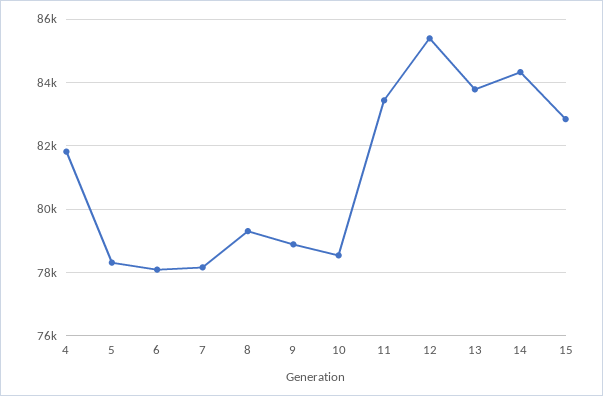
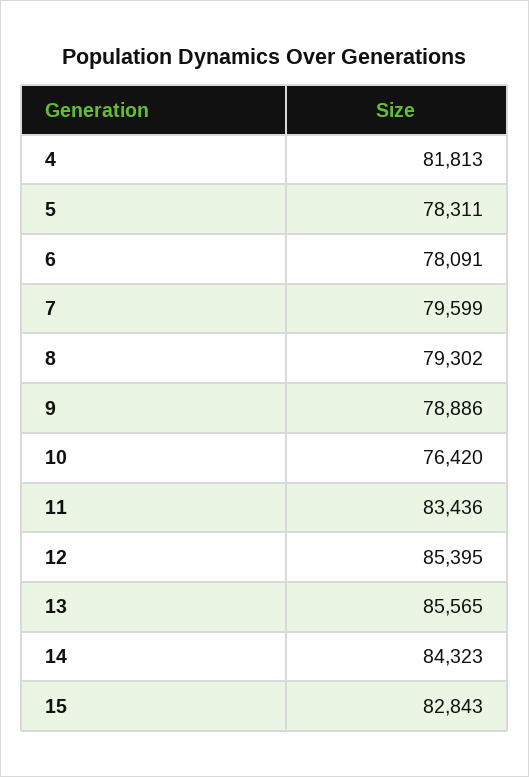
  {
    "4": 81813,
    "5": 78311,
    "6": 78091,
-   "7": 78200,
+   "7": 79599,
    "8": 79302,
    "9": 78886,
-   "10": 78600,
+   "10": 76420,
    "11": 83436,
    "12": 85395,
-   "13": 83800,
+   "13": 85565,
    "14": 84323,
    "15": 82843
  }

